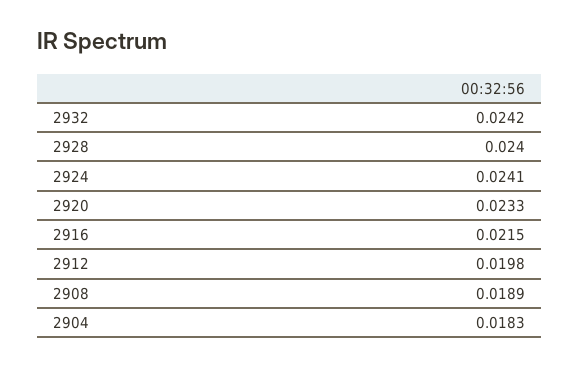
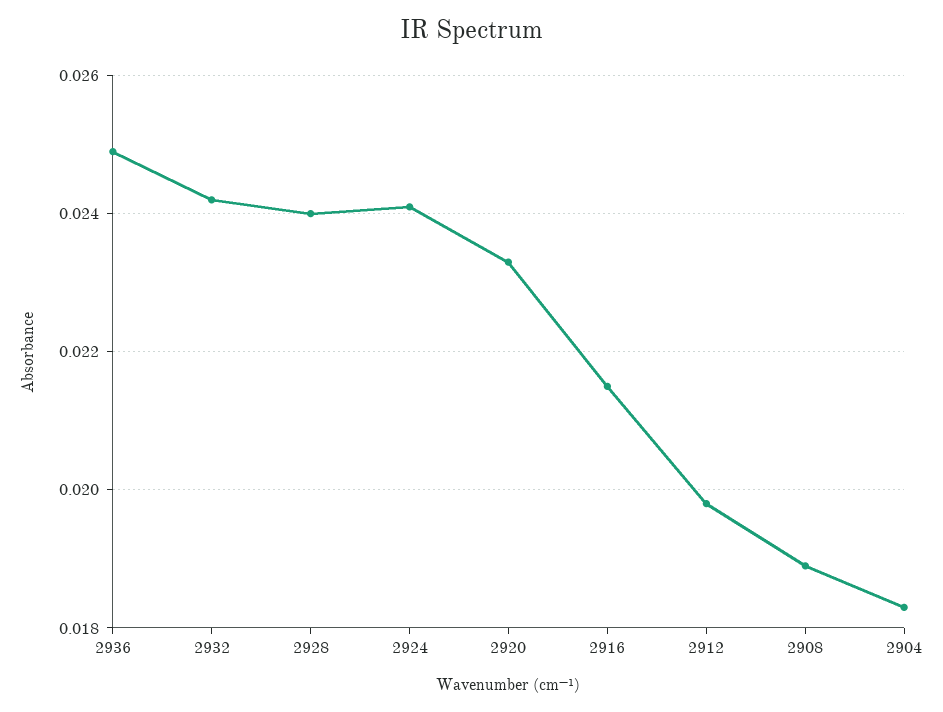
  {
    "2932": 0.0242,
    "2928": 0.024,
    "2924": 0.0241,
    "2920": 0.0233,
    "2916": 0.0215,
    "2912": 0.0198,
    "2908": 0.0189,
-   "2904": 0.0183
+   "2904": 0.0183,
+   "2936": 0.025
  }

